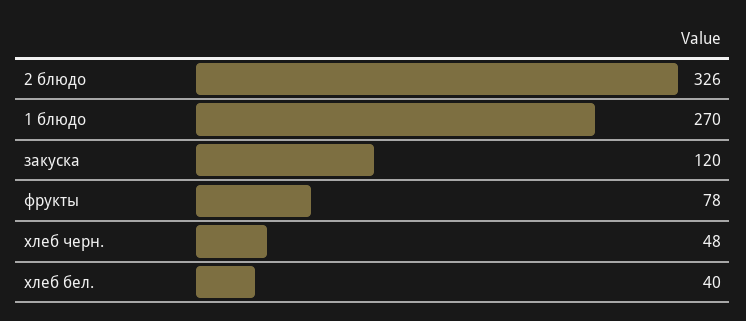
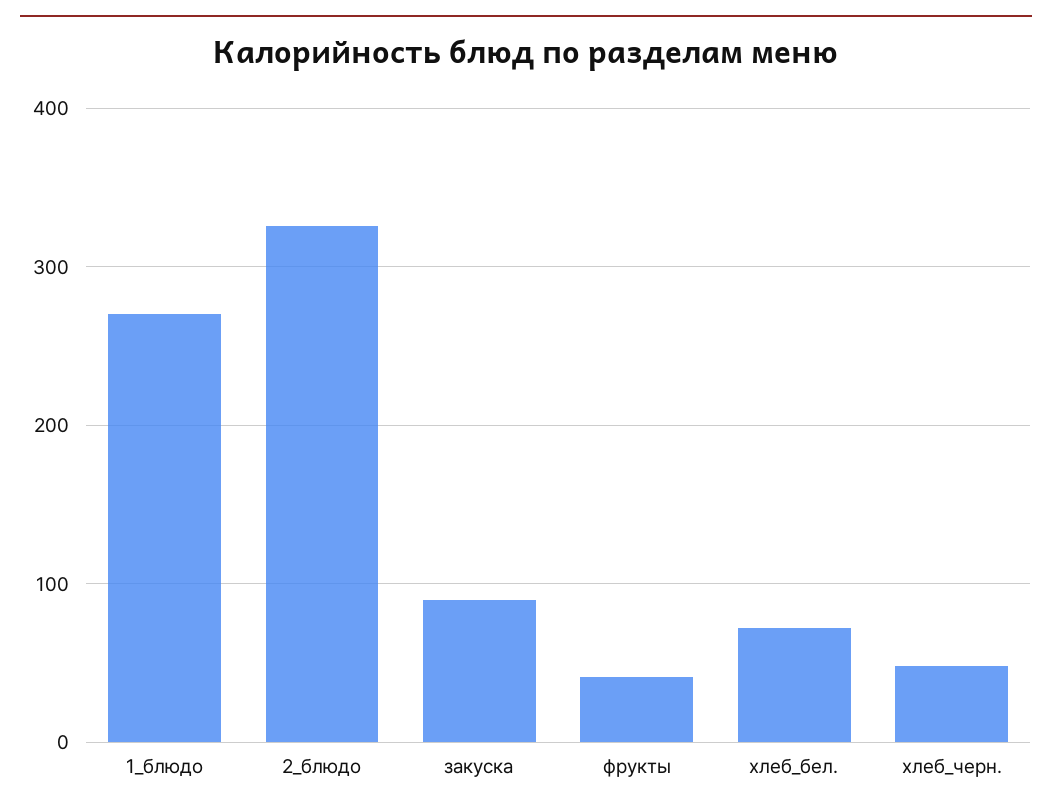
  {
    "2 блюдо": 326,
    "1 блюдо": 270,
-   "закуска": 120,
+   "закуска": 90,
-   "фрукты": 78,
+   "фрукты": 40,
    "хлеб черн.": 48,
-   "хлеб бел.": 40
+   "хлеб бел.": 70
  }

